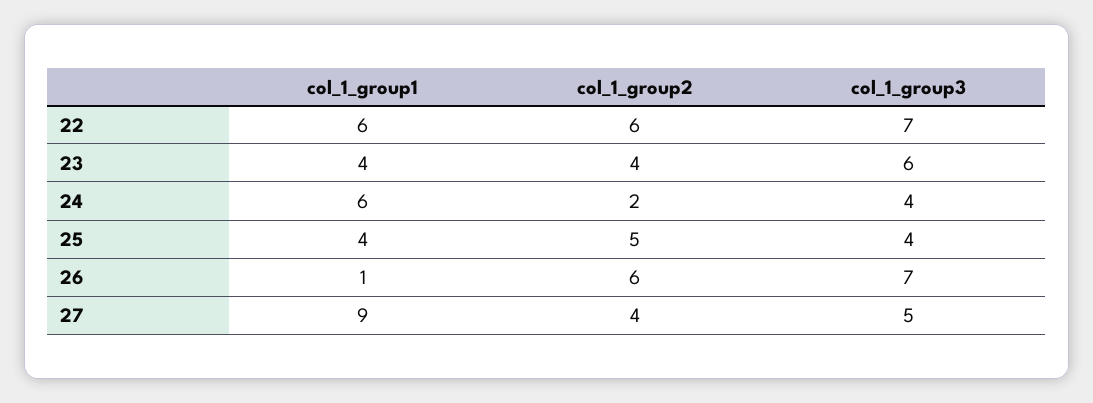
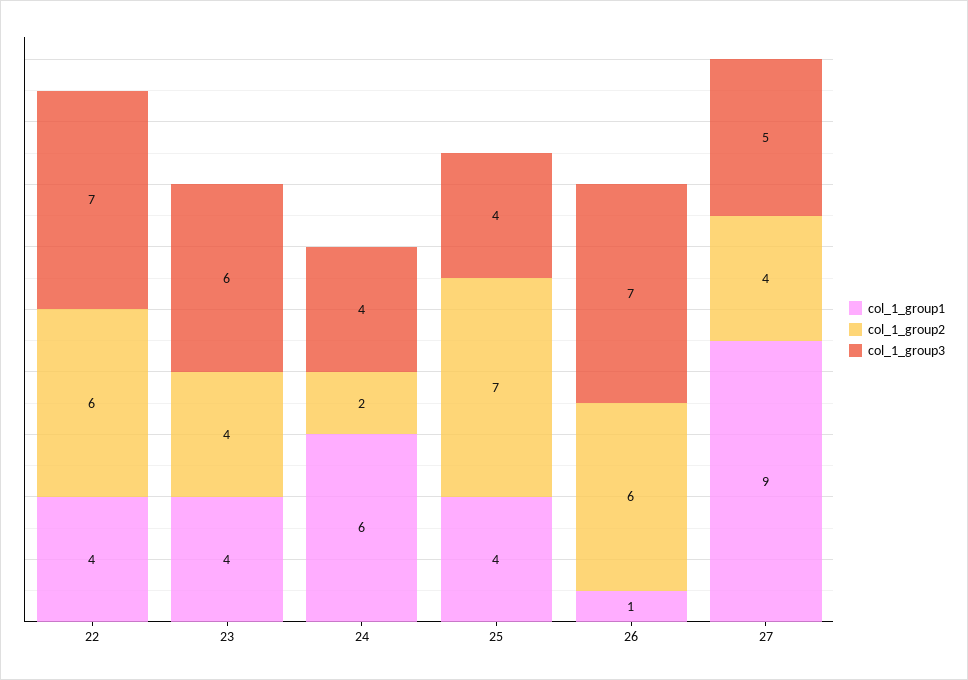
  {
    "col_1_group1": {
-     "22": 6,
+     "22": 4,
      "23": 4,
      "24": 6,
      "25": 4,
      "26": 1,
      "27": 9
    },
    "col_1_group2": {
      "22": 6,
      "23": 4,
      "24": 2,
-     "25": 5,
+     "25": 7,
      "26": 6,
      "27": 4
    },
    "col_1_group3": {
      "22": 7,
      "23": 6,
      "24": 4,
      "25": 4,
      "26": 7,
      "27": 5
    }
  }

